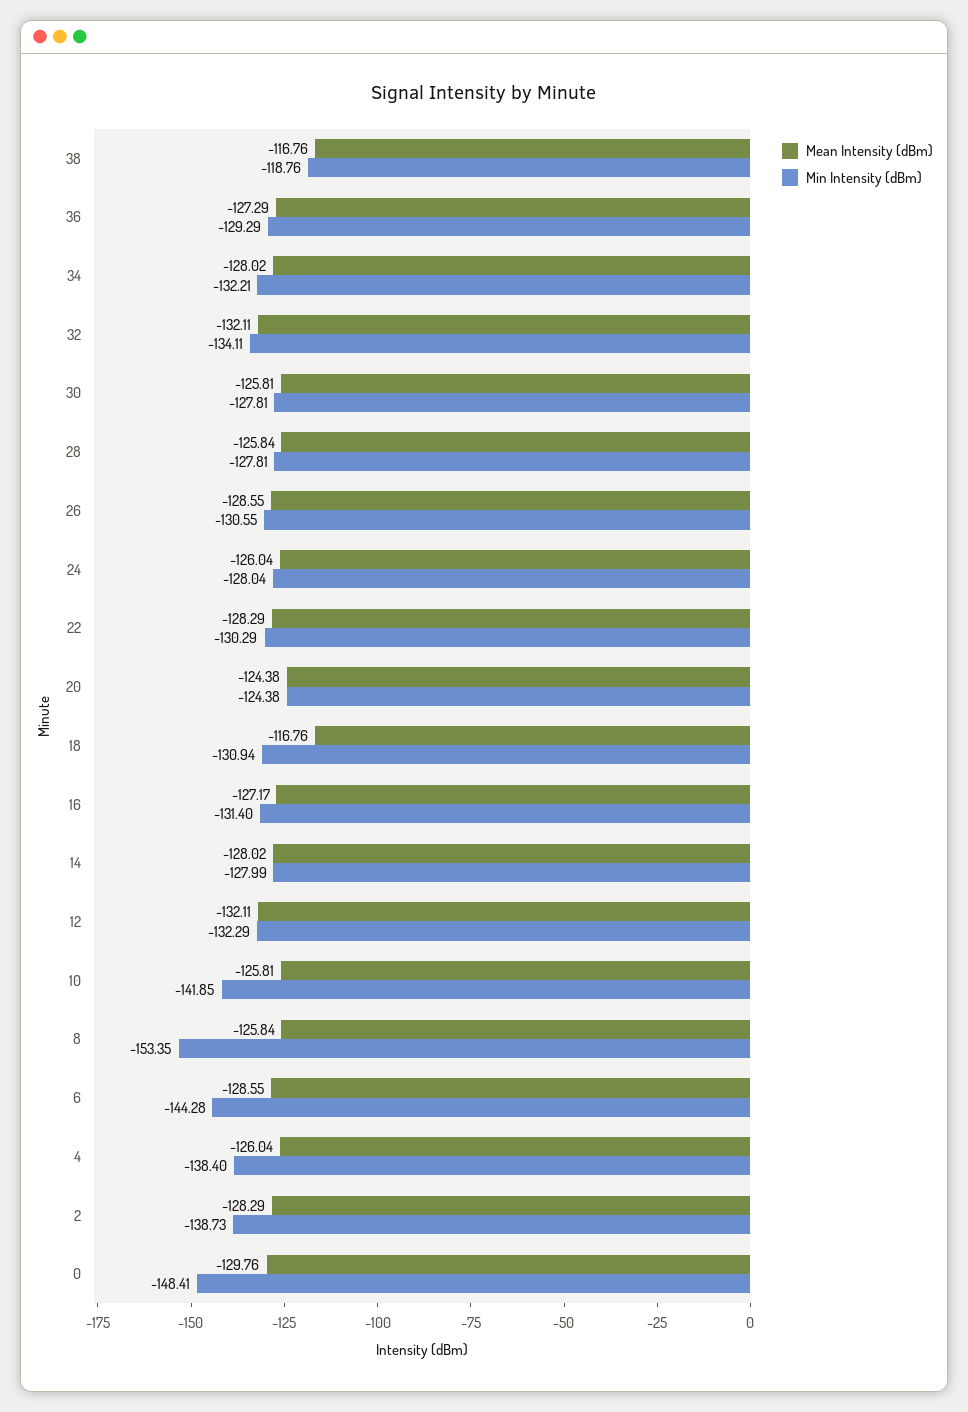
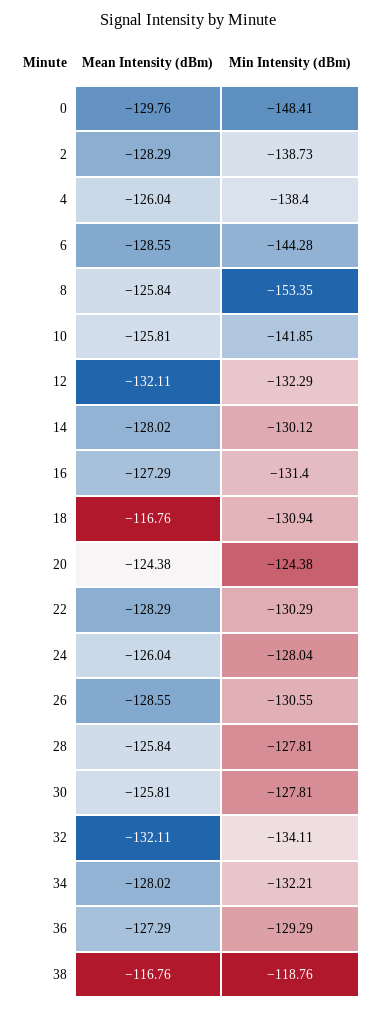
  {
    "Mean Intensity (dBm)": {
      "38": -116.76,
      "36": -127.29,
      "34": -128.02,
      "32": -132.11,
      "30": -125.81,
      "28": -125.84,
      "26": -128.55,
      "24": -126.04,
      "22": -128.29,
      "20": -124.38,
      "18": -116.76,
-     "16": -127.17,
+     "16": -127.29,
      "14": -128.02,
      "12": -132.11,
      "10": -125.81,
      "8": -125.84,
      "6": -128.55,
      "4": -126.04,
      "2": -128.29,
      "0": -129.76
    },
    "Min Intensity (dBm)": {
      "38": -118.76,
      "36": -129.29,
      "34": -132.21,
      "32": -134.11,
      "30": -127.81,
      "28": -127.81,
      "26": -130.55,
      "24": -128.04,
      "22": -130.29,
      "20": -124.38,
      "18": -130.94,
      "16": -131.4,
-     "14": -127.99,
+     "14": -130.12,
      "12": -132.29,
      "10": -141.85,
      "8": -153.35,
      "6": -144.28,
      "4": -138.4,
      "2": -138.73,
      "0": -148.41
    }
  }

